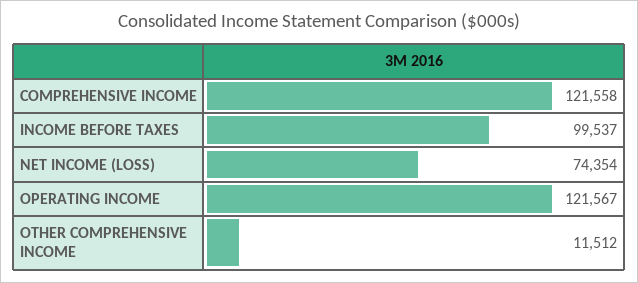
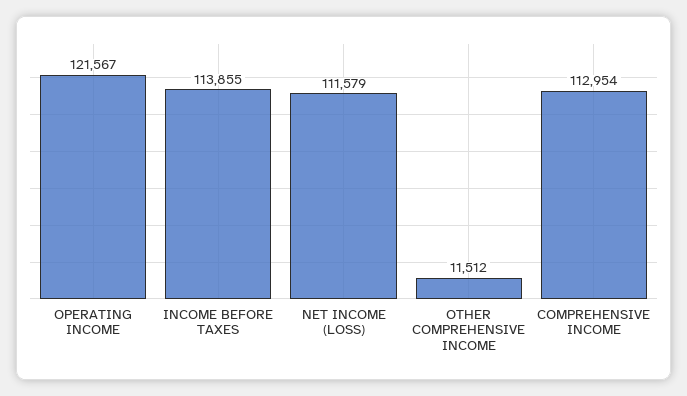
  {
-   "COMPREHENSIVE INCOME": 121558,
+   "COMPREHENSIVE INCOME": 112954,
-   "INCOME BEFORE TAXES": 99537,
+   "INCOME BEFORE TAXES": 113855,
-   "NET INCOME (LOSS)": 74354,
+   "NET INCOME (LOSS)": 111579,
    "OPERATING INCOME": 121567,
    "OTHER COMPREHENSIVE INCOME": 11512
  }

